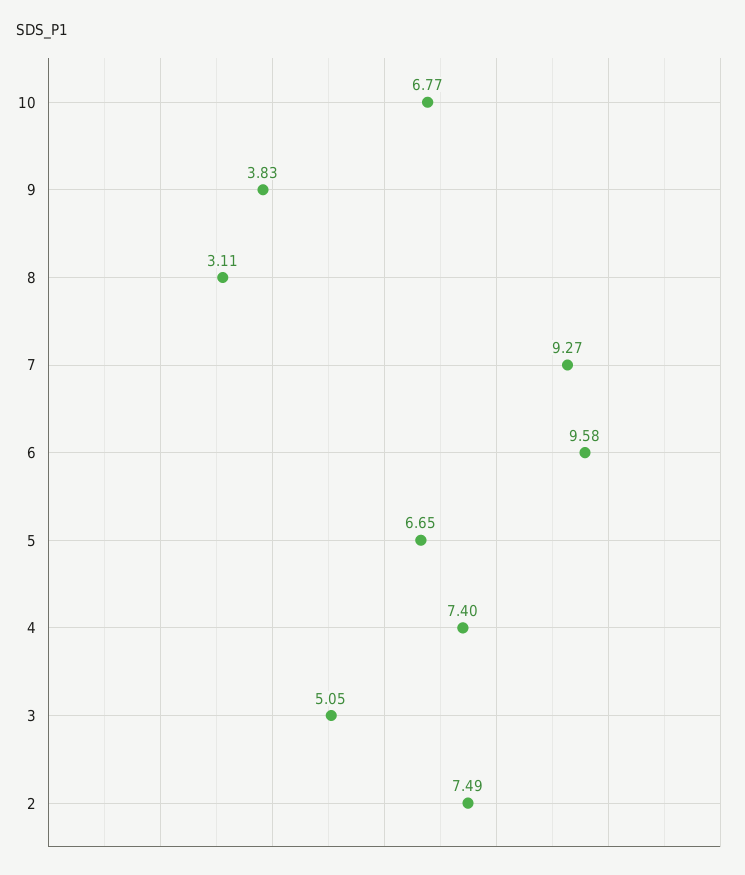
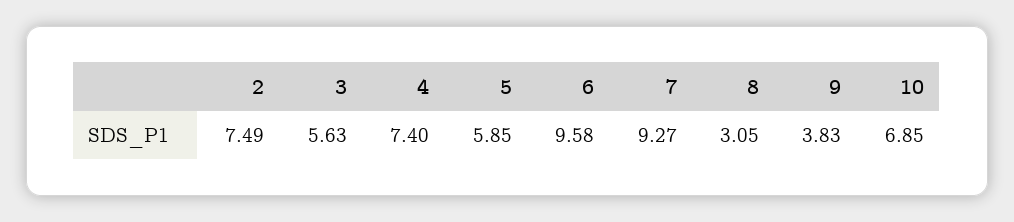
  {
-   "10": 6.77,
+   "10": 6.85,
    "9": 3.83,
-   "8": 3.11,
+   "8": 3.05,
    "7": 9.27,
    "6": 9.58,
-   "5": 6.65,
+   "5": 5.85,
    "4": 7.4,
-   "3": 5.05,
+   "3": 5.63,
    "2": 7.49
  }

